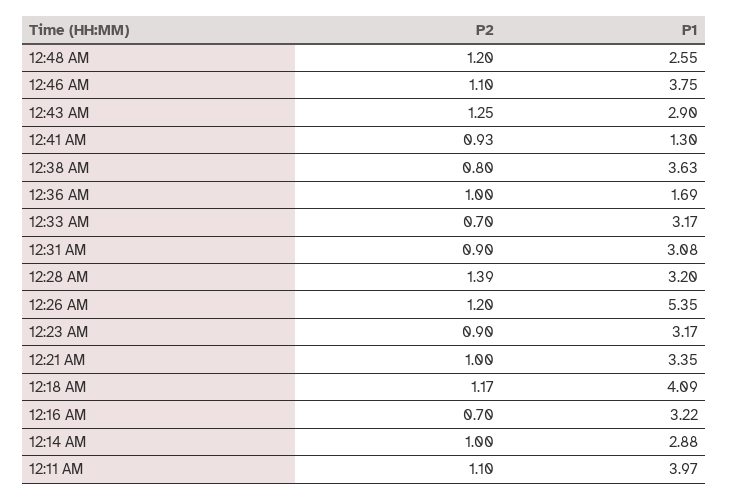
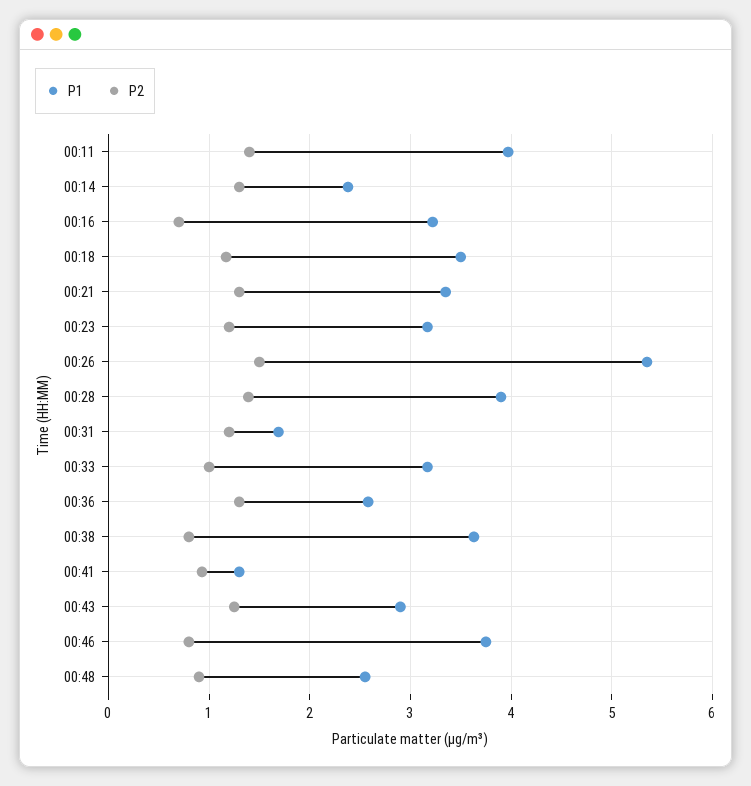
  {
    "P2": {
-     "12:48 AM": 1.2,
+     "12:48 AM": 0.9,
-     "12:46 AM": 1.1,
+     "12:46 AM": 0.8,
      "12:43 AM": 1.25,
      "12:41 AM": 0.93,
      "12:38 AM": 0.8,
-     "12:36 AM": 1,
+     "12:36 AM": 1.3,
-     "12:33 AM": 0.7,
+     "12:33 AM": 1,
-     "12:31 AM": 0.9,
+     "12:31 AM": 1.2,
      "12:28 AM": 1.39,
-     "12:26 AM": 1.2,
+     "12:26 AM": 1.5,
-     "12:23 AM": 0.9,
+     "12:23 AM": 1.2,
-     "12:21 AM": 1,
+     "12:21 AM": 1.3,
      "12:18 AM": 1.17,
      "12:16 AM": 0.7,
-     "12:14 AM": 1,
+     "12:14 AM": 1.3,
-     "12:11 AM": 1.1
+     "12:11 AM": 1.4
    },
    "P1": {
      "12:48 AM": 2.55,
      "12:46 AM": 3.75,
      "12:43 AM": 2.9,
      "12:41 AM": 1.3,
      "12:38 AM": 3.63,
-     "12:36 AM": 1.69,
+     "12:36 AM": 2.6,
      "12:33 AM": 3.17,
-     "12:31 AM": 3.08,
+     "12:31 AM": 1.7,
-     "12:28 AM": 3.2,
+     "12:28 AM": 3.9,
      "12:26 AM": 5.35,
      "12:23 AM": 3.17,
      "12:21 AM": 3.35,
-     "12:18 AM": 4.09,
+     "12:18 AM": 3.5,
      "12:16 AM": 3.22,
-     "12:14 AM": 2.88,
+     "12:14 AM": 2.4,
      "12:11 AM": 3.97
    }
  }

